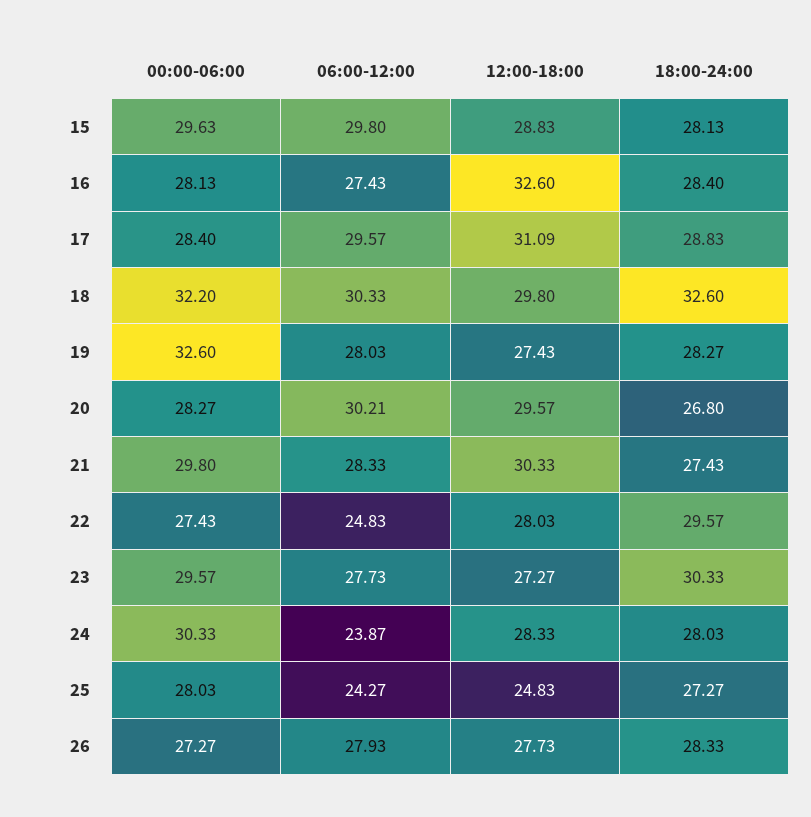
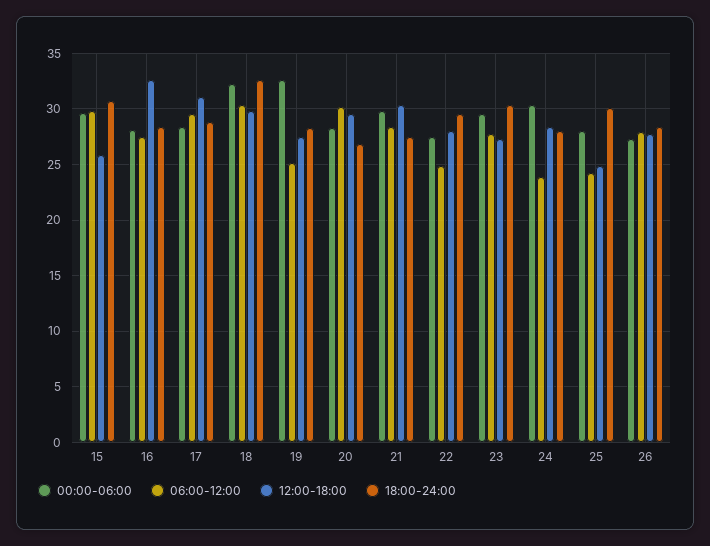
  {
    "00:00-06:00": {
      "15": 29.63,
      "16": 28.13,
      "17": 28.4,
      "18": 32.2,
      "19": 32.6,
      "20": 28.27,
      "21": 29.8,
      "22": 27.43,
      "23": 29.57,
      "24": 30.33,
      "25": 28.03,
      "26": 27.27
    },
    "06:00-12:00": {
      "15": 29.8,
      "16": 27.43,
      "17": 29.57,
      "18": 30.33,
-     "19": 28.03,
+     "19": 25,
      "20": 30.21,
      "21": 28.33,
      "22": 24.83,
      "23": 27.73,
      "24": 23.87,
      "25": 24.27,
      "26": 27.93
    },
    "12:00-18:00": {
-     "15": 28.83,
+     "15": 26,
      "16": 32.6,
      "17": 31.09,
      "18": 29.8,
      "19": 27.43,
      "20": 29.57,
      "21": 30.33,
      "22": 28.03,
      "23": 27.27,
      "24": 28.33,
      "25": 24.83,
      "26": 27.73
    },
    "18:00-24:00": {
-     "15": 28.13,
+     "15": 31,
      "16": 28.4,
      "17": 28.83,
      "18": 32.6,
      "19": 28.27,
      "20": 26.8,
      "21": 27.43,
      "22": 29.57,
      "23": 30.33,
      "24": 28.03,
-     "25": 27.27,
+     "25": 30,
      "26": 28.33
    }
  }

